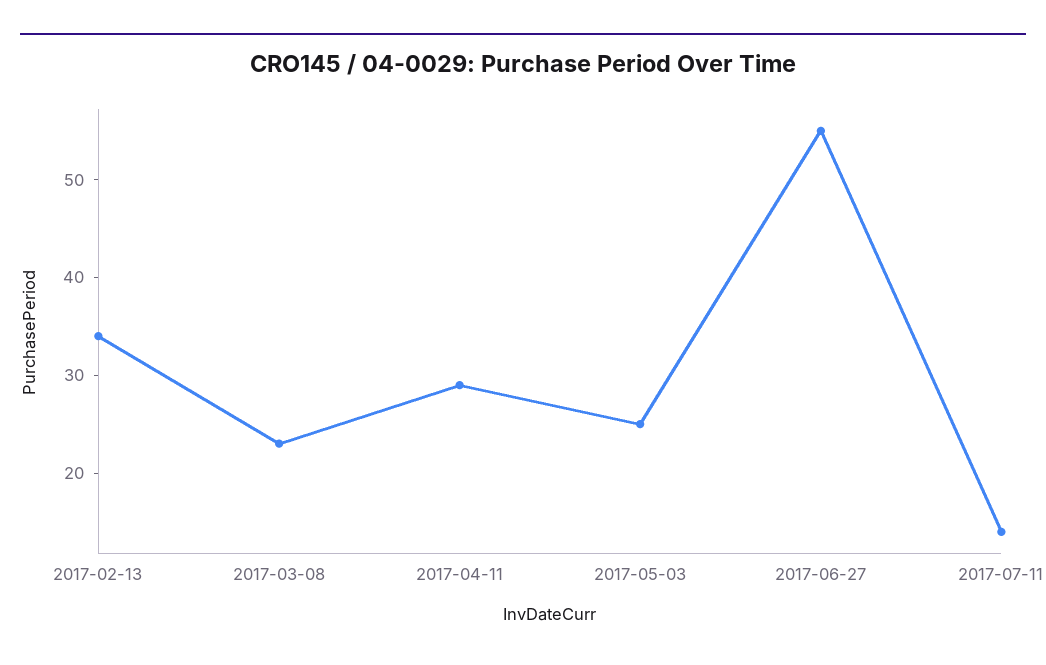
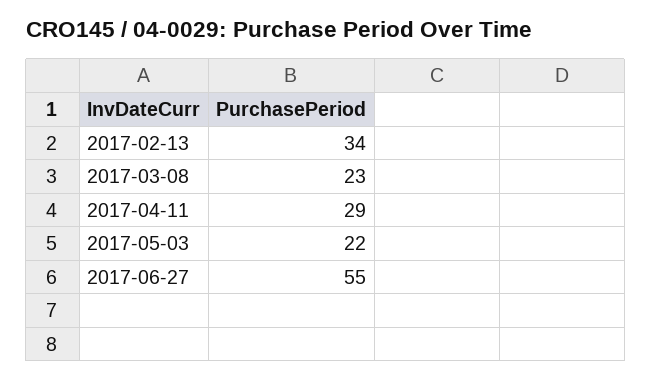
  {
    "2017-02-13": 34,
    "2017-03-08": 23,
    "2017-04-11": 29,
-   "2017-05-03": 25,
+   "2017-05-03": 22,
-   "2017-06-27": 55,
+   "2017-06-27": 55
-   "2017-07-11": 14
  }

